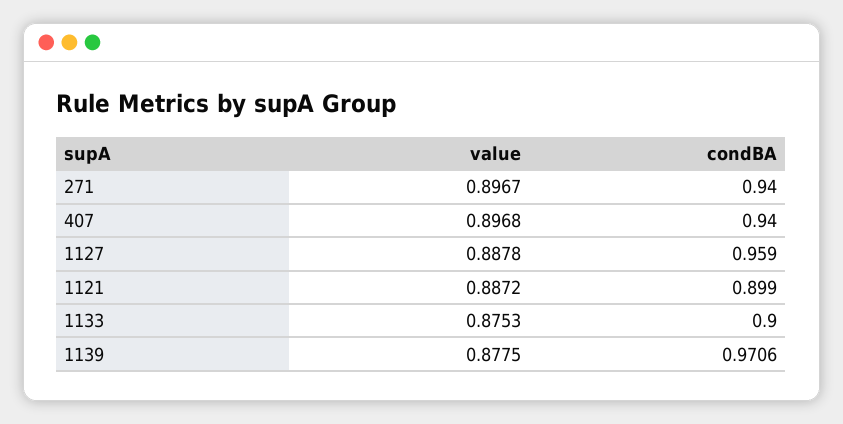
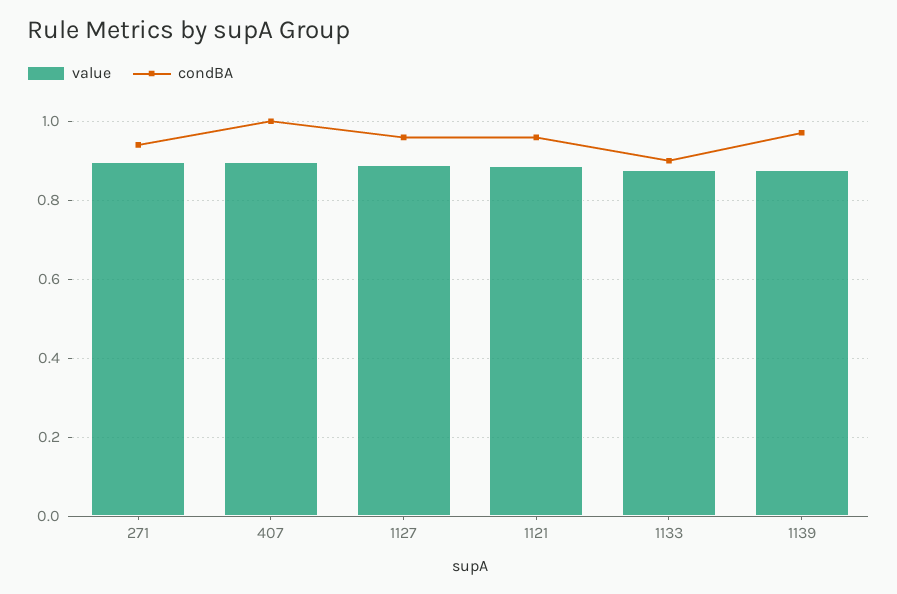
  {
    "value": {
      "271": 0.8967,
      "407": 0.8968,
      "1127": 0.8878,
      "1121": 0.8872,
      "1133": 0.8753,
      "1139": 0.8775
    },
    "condBA": {
      "271": 0.94,
-     "407": 0.94,
+     "407": 1,
      "1127": 0.959,
-     "1121": 0.899,
+     "1121": 0.96,
      "1133": 0.9,
      "1139": 0.9706
    }
  }

